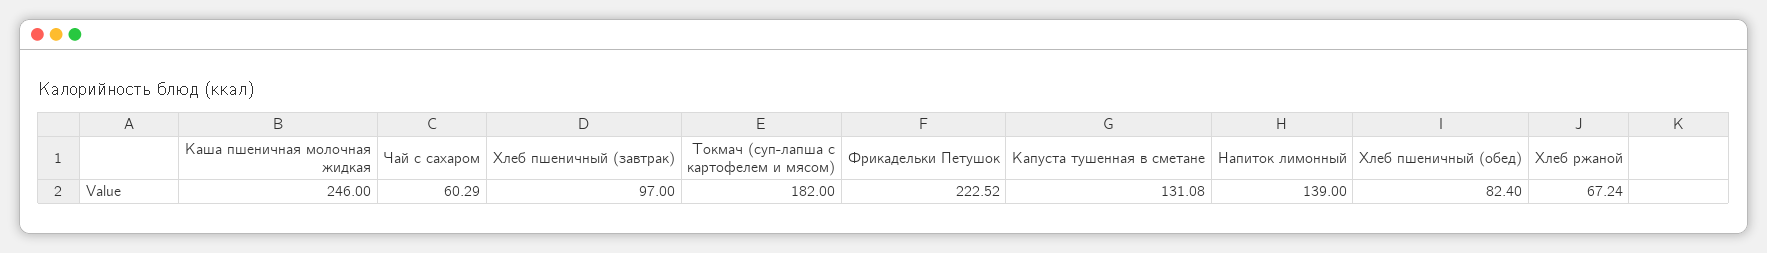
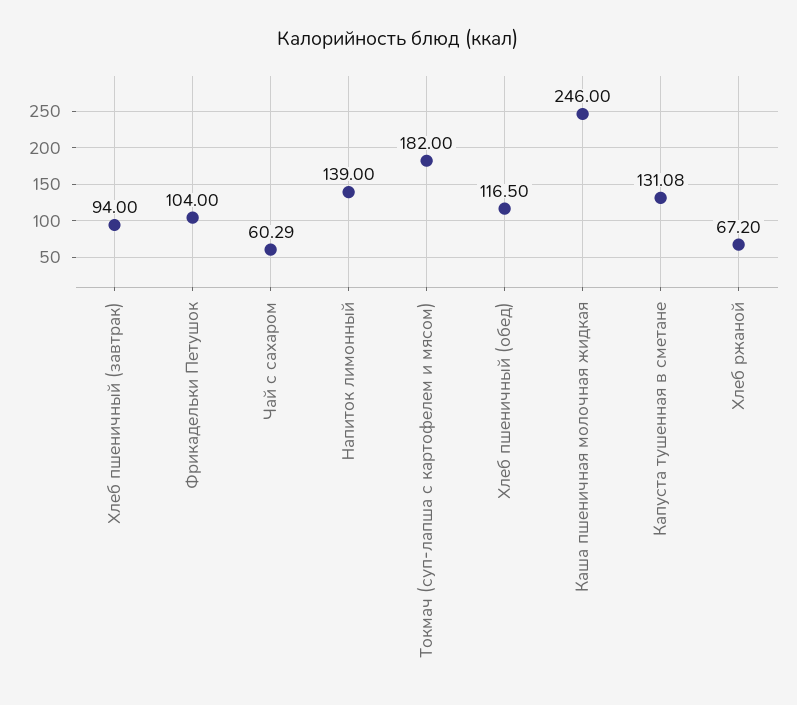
  {
    "Каша пшеничная молочная жидкая": 246,
    "Чай с сахаром": 60.29,
-   "Хлеб пшеничный (завтрак)": 97,
+   "Хлеб пшеничный (завтрак)": 94,
    "Токмач (суп-лапша с картофелем и мясом)": 182,
-   "Фрикадельки Петушок": 222.52,
+   "Фрикадельки Петушок": 104,
    "Капуста тушенная в сметане": 131.08,
    "Напиток лимонный": 139,
-   "Хлеб пшеничный (обед)": 82.4,
+   "Хлеб пшеничный (обед)": 116.5,
-   "Хлеб ржаной": 67.24
+   "Хлеб ржаной": 67.2
  }

